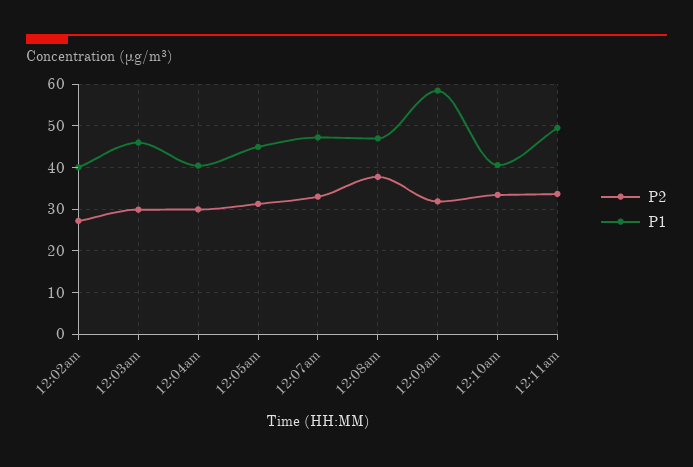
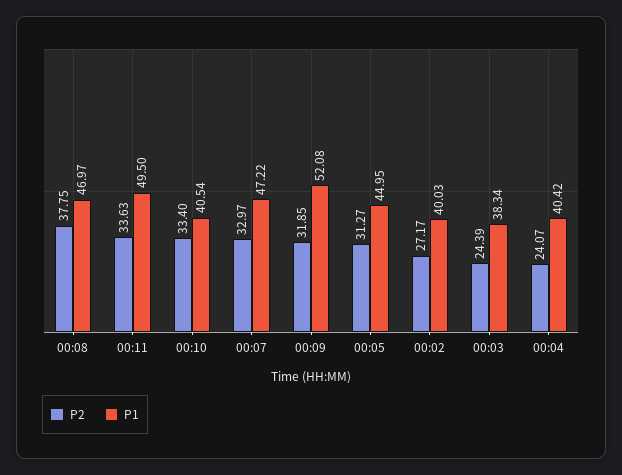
  {
    "P2": {
      "12:02am": 27.17,
-     "12:03am": 30,
+     "12:03am": 24.39,
-     "12:04am": 30,
+     "12:04am": 24.07,
      "12:05am": 31.27,
      "12:07am": 32.97,
      "12:08am": 37.75,
      "12:09am": 31.85,
      "12:10am": 33.4,
      "12:11am": 33.63
    },
    "P1": {
      "12:02am": 40.03,
-     "12:03am": 46,
+     "12:03am": 38.34,
      "12:04am": 40.42,
      "12:05am": 44.95,
      "12:07am": 47.22,
      "12:08am": 46.97,
-     "12:09am": 58,
+     "12:09am": 52.08,
      "12:10am": 40.54,
      "12:11am": 49.5
    }
  }

